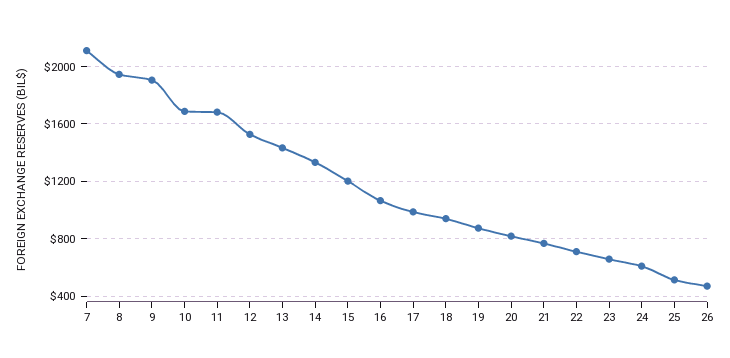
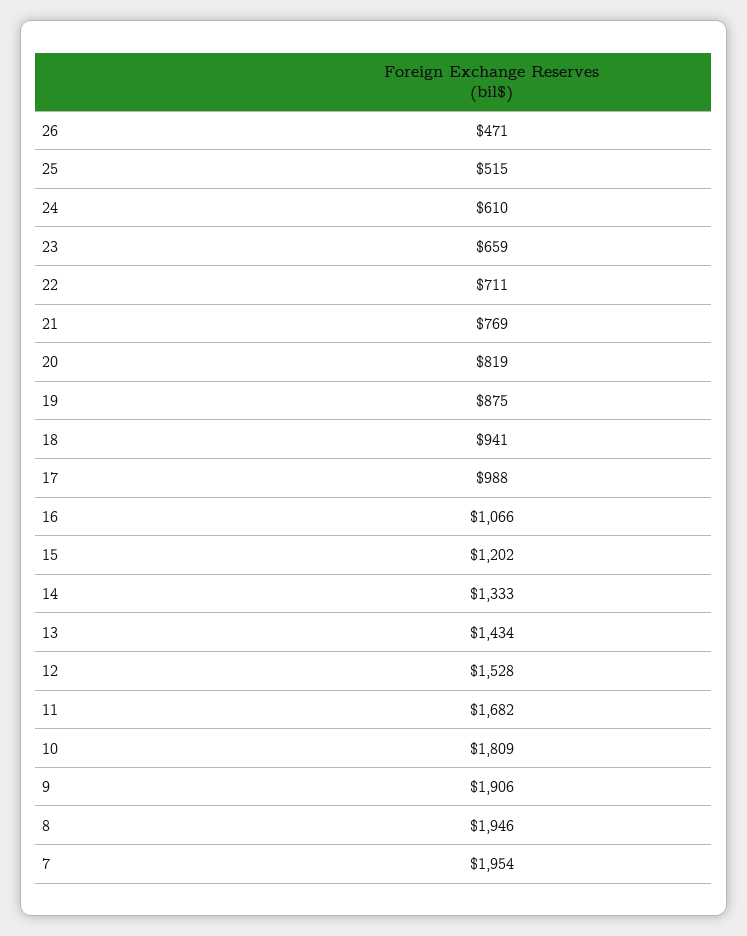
  {
-   "7": 2100,
+   "7": 1954,
    "8": 1946,
    "9": 1906,
-   "10": 1700,
+   "10": 1809,
    "11": 1682,
    "12": 1528,
    "13": 1434,
    "14": 1333,
    "15": 1202,
    "16": 1066,
    "17": 988,
    "18": 941,
    "19": 875,
    "20": 819,
    "21": 769,
    "22": 711,
    "23": 659,
    "24": 610,
    "25": 515,
    "26": 471
  }

